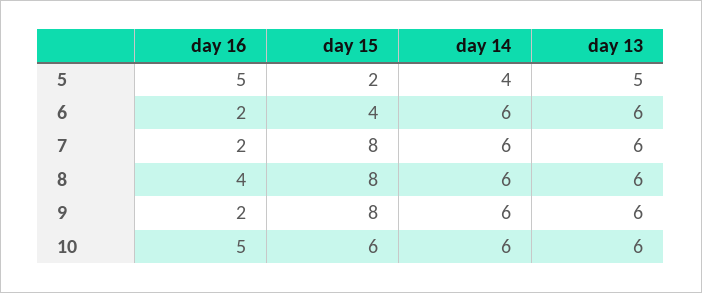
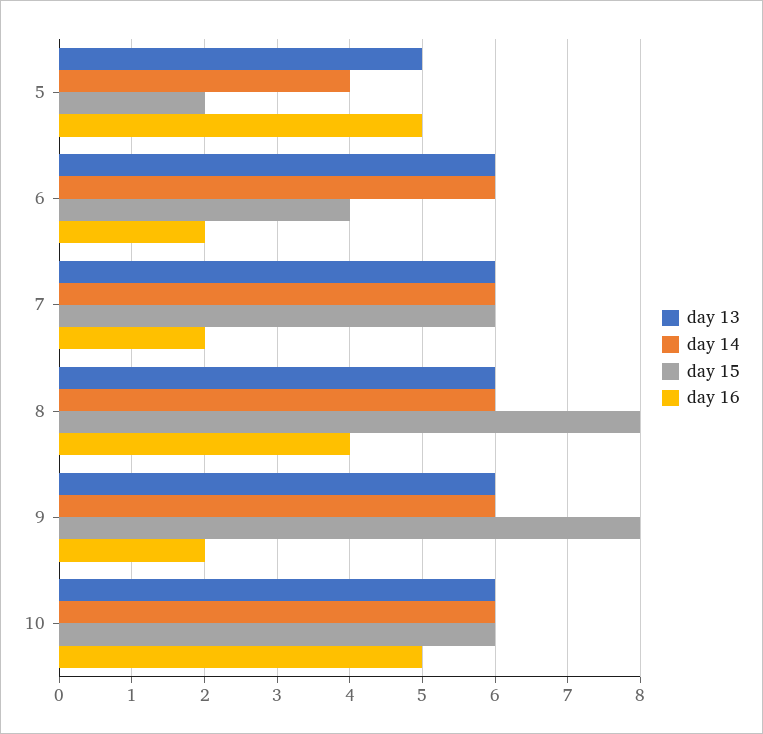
  {
    "day 16": {
      "5": 5,
      "6": 2,
      "7": 2,
      "8": 4,
      "9": 2,
      "10": 5
    },
    "day 15": {
      "5": 2,
      "6": 4,
-     "7": 8,
+     "7": 6,
      "8": 8,
      "9": 8,
      "10": 6
    },
    "day 14": {
      "5": 4,
      "6": 6,
      "7": 6,
      "8": 6,
      "9": 6,
      "10": 6
    },
    "day 13": {
      "5": 5,
      "6": 6,
      "7": 6,
      "8": 6,
      "9": 6,
      "10": 6
    }
  }

